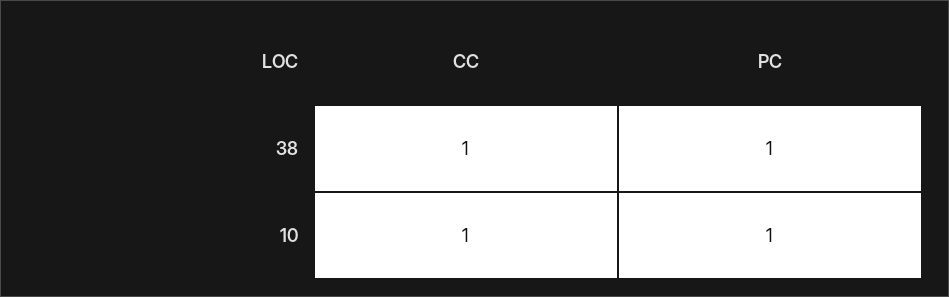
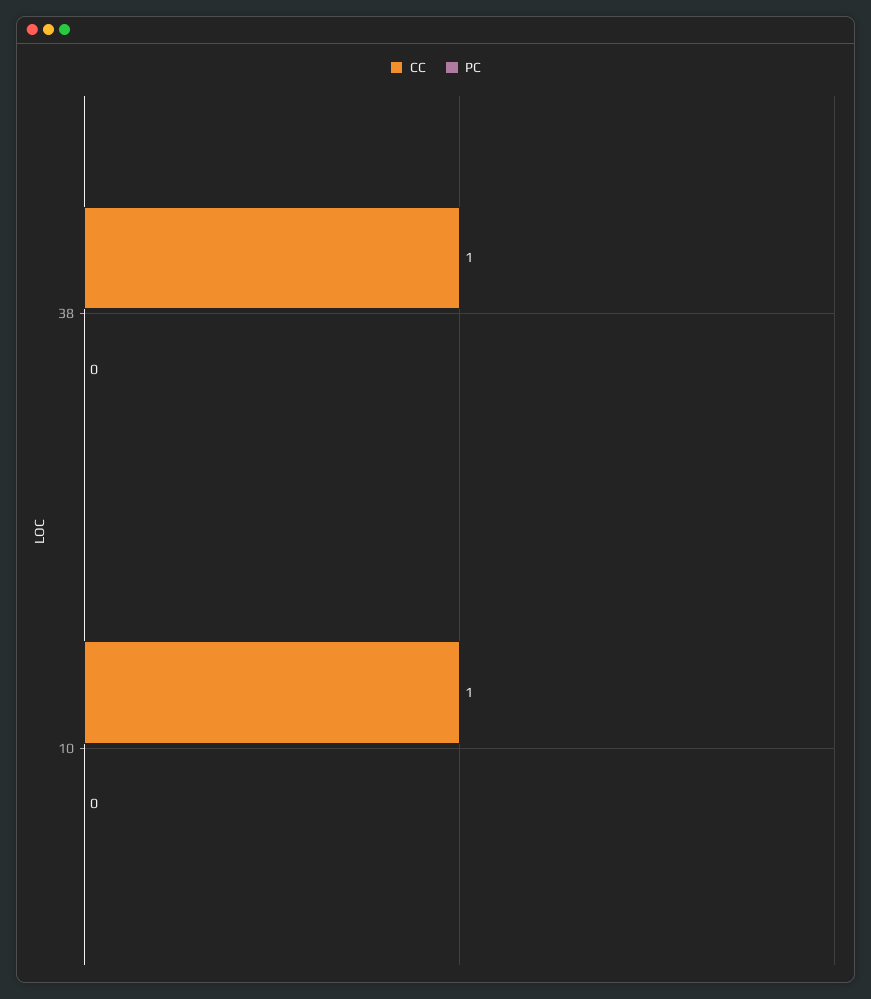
  {
    "CC": {
      "38": 1,
      "10": 1
    },
    "PC": {
-     "38": 1,
+     "38": 0,
-     "10": 1
+     "10": 0
    }
  }

